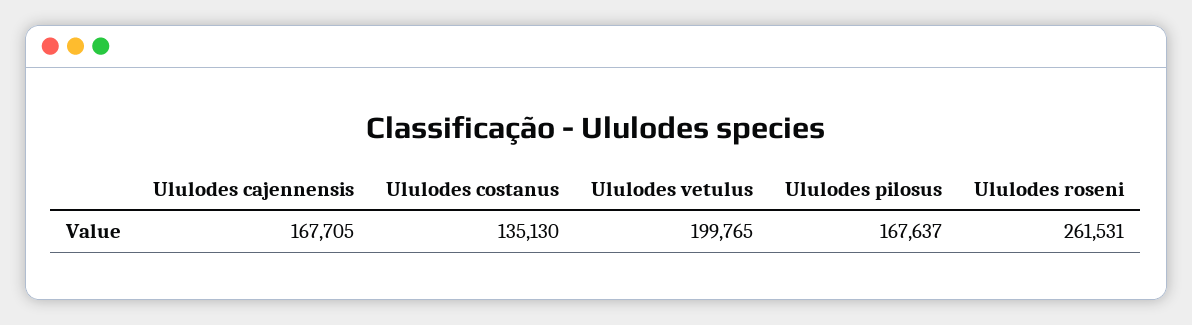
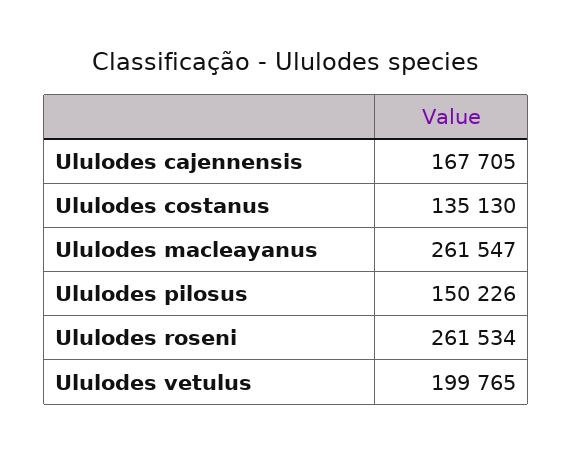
  {
    "Ululodes cajennensis": 167705,
    "Ululodes costanus": 135130,
    "Ululodes vetulus": 199765,
-   "Ululodes pilosus": 167637,
+   "Ululodes pilosus": 150226,
-   "Ululodes roseni": 261531
+   "Ululodes roseni": 261534,
+   "Ululodes macleayanus": 261547
  }

